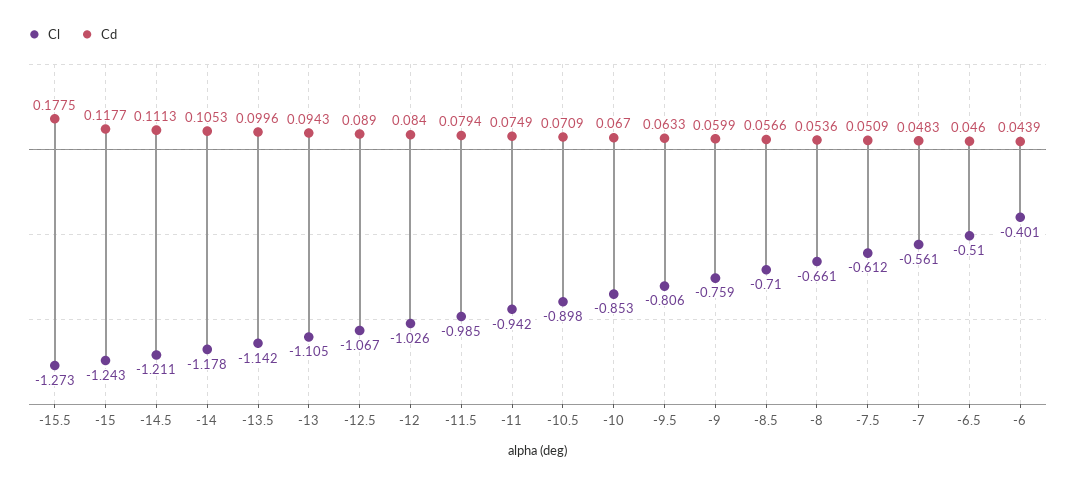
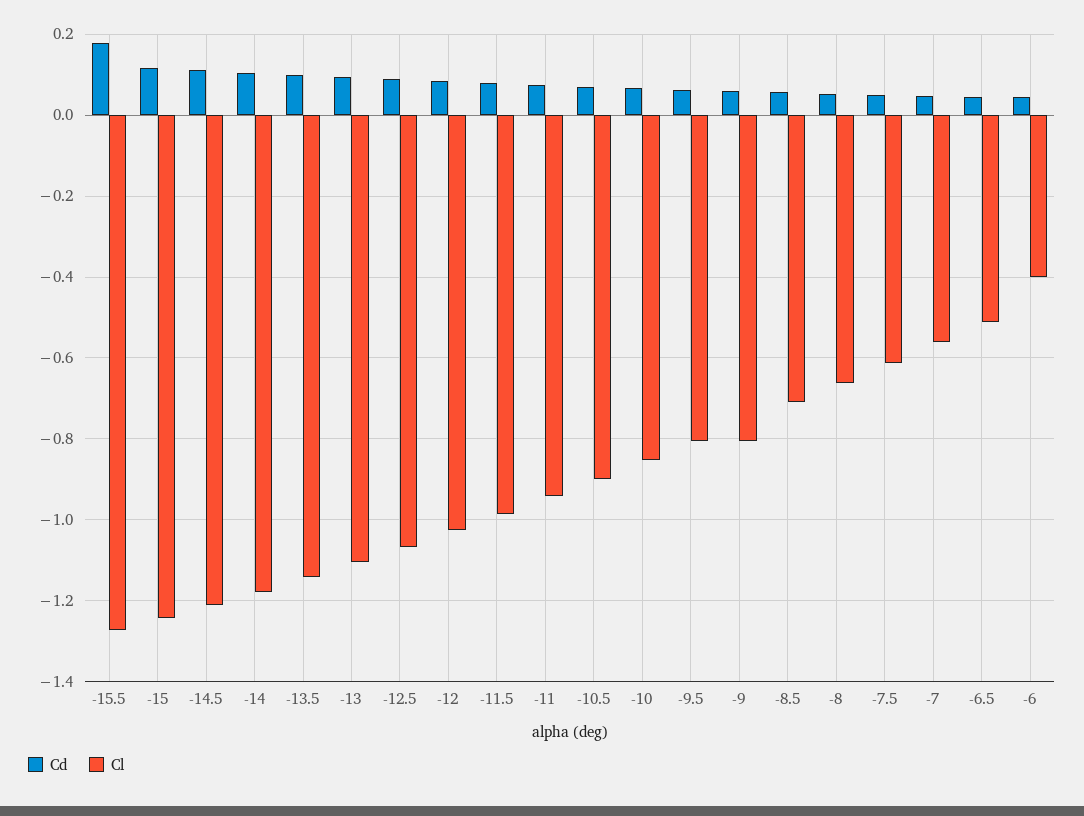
  {
    "Cl": {
      "-15.5": -1.273,
      "-15": -1.243,
      "-14.5": -1.211,
      "-14": -1.178,
      "-13.5": -1.142,
      "-13": -1.105,
      "-12.5": -1.067,
      "-12": -1.026,
      "-11.5": -0.985,
      "-11": -0.942,
      "-10.5": -0.898,
      "-10": -0.853,
      "-9.5": -0.806,
-     "-9": -0.759,
+     "-9": -0.8,
      "-8.5": -0.71,
      "-8": -0.661,
      "-7.5": -0.612,
      "-7": -0.561,
      "-6.5": -0.51,
      "-6": -0.401
    },
    "Cd": {
      "-15.5": 0.1775,
      "-15": 0.1177,
      "-14.5": 0.1113,
      "-14": 0.1053,
      "-13.5": 0.0996,
      "-13": 0.0943,
      "-12.5": 0.089,
      "-12": 0.084,
      "-11.5": 0.0794,
      "-11": 0.0749,
      "-10.5": 0.0709,
      "-10": 0.067,
      "-9.5": 0.0633,
      "-9": 0.0599,
      "-8.5": 0.0566,
      "-8": 0.0536,
      "-7.5": 0.0509,
      "-7": 0.0483,
      "-6.5": 0.046,
      "-6": 0.0439
    }
  }

